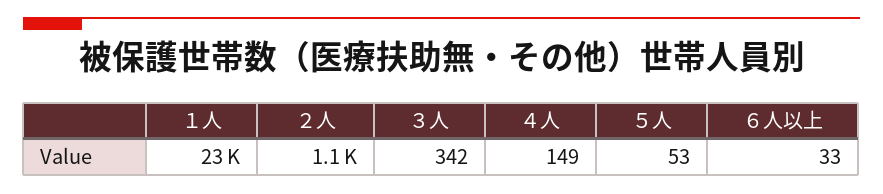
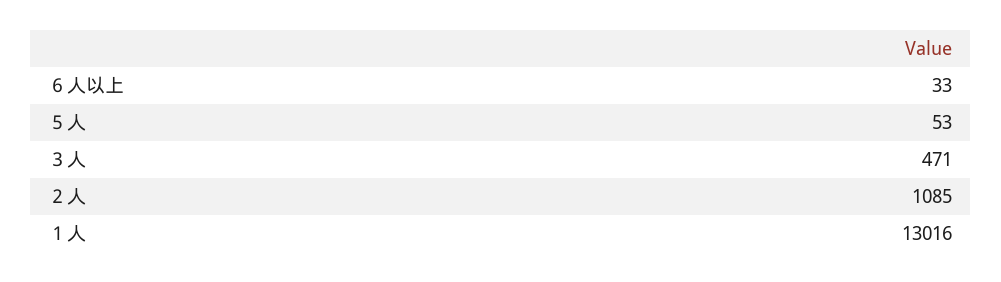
  {
-   "１人": 23000,
+   "１人": 13016,
    "２人": 1085,
-   "３人": 342,
+   "３人": 471,
-   "４人": 149,
    "５人": 53,
    "６人以上": 33
  }

